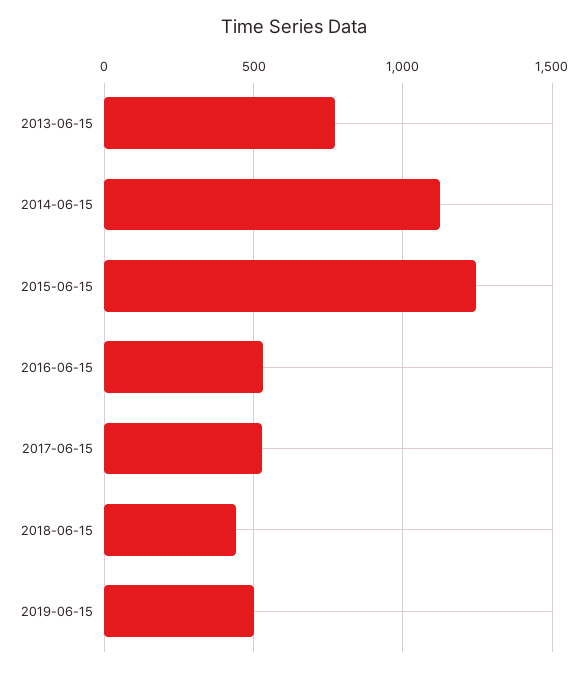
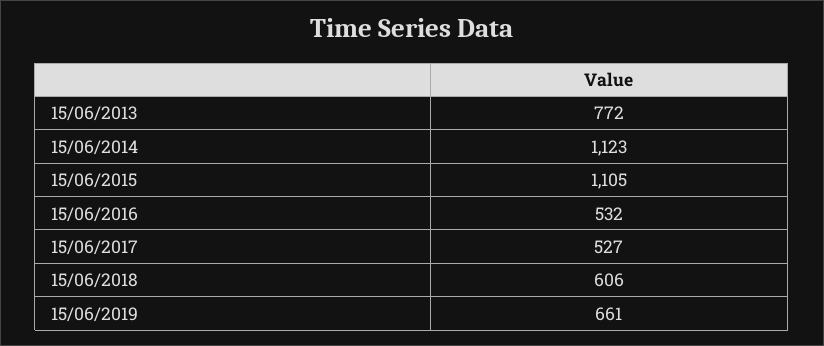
  {
    "2013-06-15": 772,
    "2014-06-15": 1123,
-   "2015-06-15": 1250,
+   "2015-06-15": 1105,
    "2016-06-15": 532,
    "2017-06-15": 527,
-   "2018-06-15": 450,
+   "2018-06-15": 606,
-   "2019-06-15": 500
+   "2019-06-15": 661
  }

